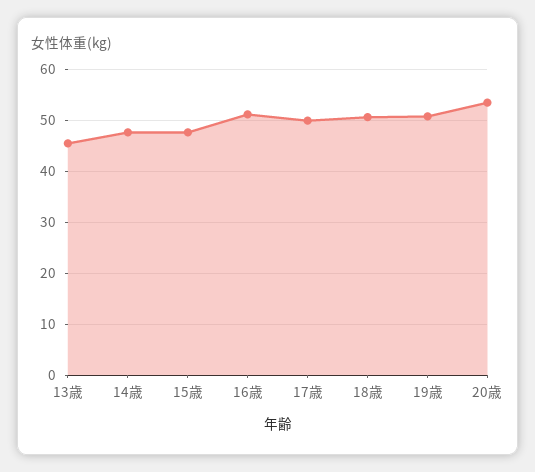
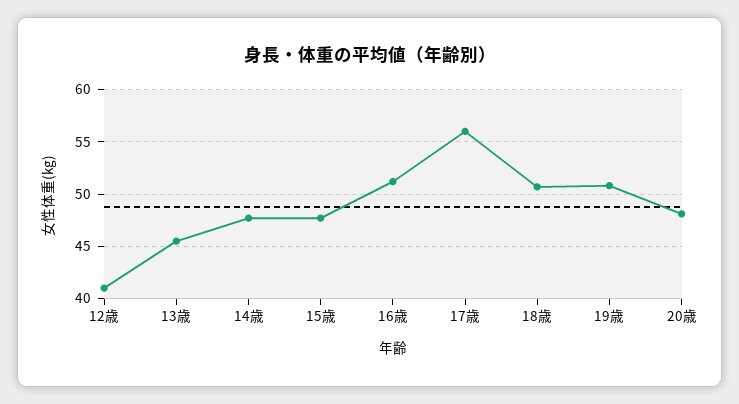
  {
    "13歳": 46,
    "14歳": 48,
    "15歳": 48,
    "16歳": 51,
-   "17歳": 50,
+   "17歳": 56,
    "18歳": 51,
    "19歳": 51,
-   "20歳": 54
+   "20歳": 48,
+   "12歳": 41
  }

